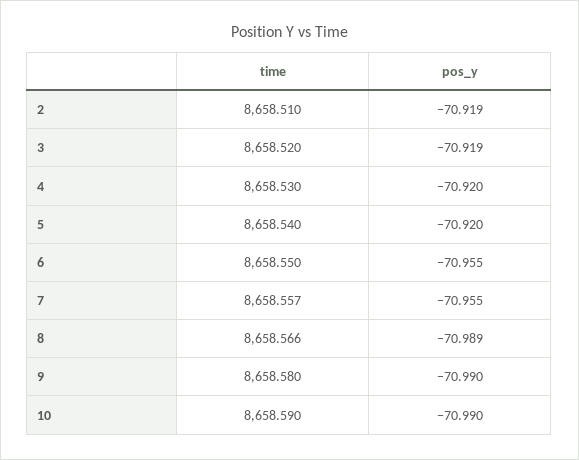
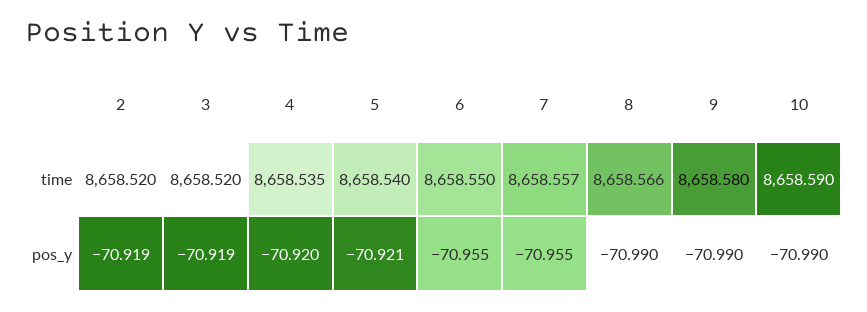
  {
    "time": {
-     "2": 8658.51,
+     "2": 8658.52,
      "3": 8658.52,
-     "4": 8658.53,
+     "4": 8658.535,
      "5": 8658.54,
      "6": 8658.55,
      "7": 8658.557,
      "8": 8658.566,
      "9": 8658.58,
      "10": 8658.59
    },
    "pos_y": {
      "2": -70.919,
      "3": -70.919,
      "4": -70.92,
-     "5": -70.92,
+     "5": -70.921,
      "6": -70.955,
      "7": -70.955,
-     "8": -70.989,
+     "8": -70.99,
      "9": -70.99,
      "10": -70.99
    }
  }

